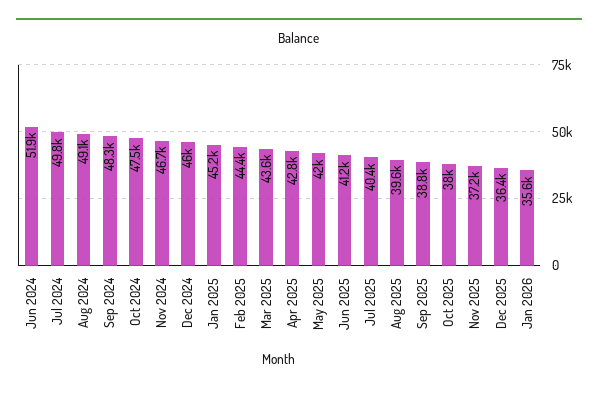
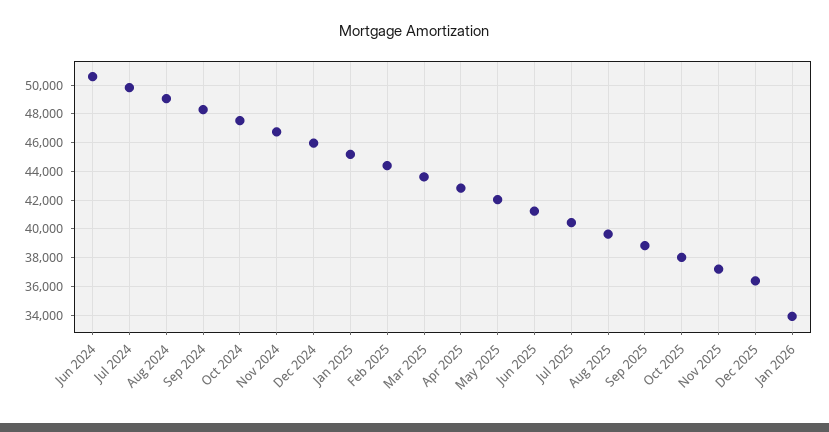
  {
-   "Jun 2024": 51900,
+   "Jun 2024": 50500,
    "Jul 2024": 49800,
    "Aug 2024": 49100,
    "Sep 2024": 48300,
    "Oct 2024": 47500,
    "Nov 2024": 46700,
    "Dec 2024": 46000,
    "Jan 2025": 45200,
    "Feb 2025": 44400,
    "Mar 2025": 43600,
    "Apr 2025": 42800,
    "May 2025": 42000,
    "Jun 2025": 41200,
    "Jul 2025": 40400,
    "Aug 2025": 39600,
    "Sep 2025": 38800,
    "Oct 2025": 38000,
    "Nov 2025": 37200,
    "Dec 2025": 36400,
-   "Jan 2026": 35600
+   "Jan 2026": 34000
  }

